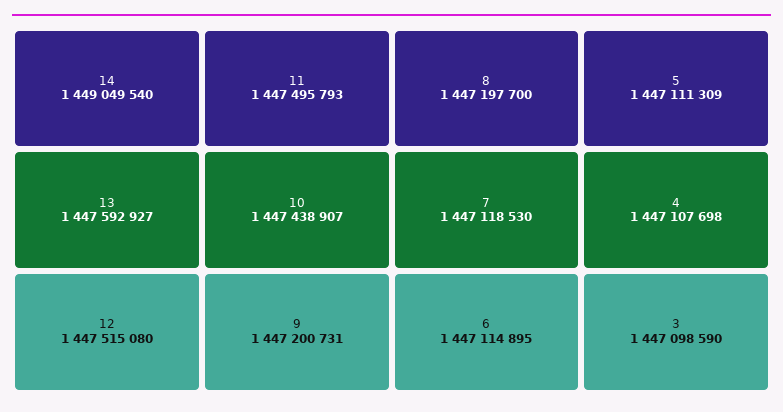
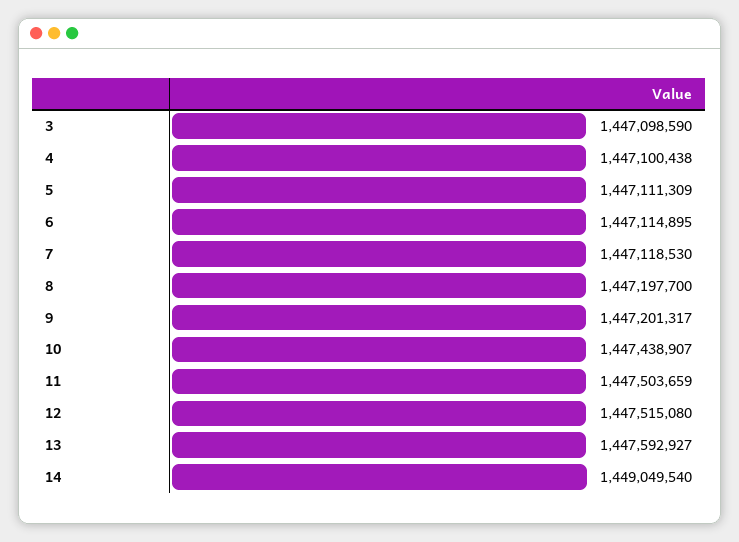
  {
    "14": 1449049540,
    "13": 1447592927,
    "12": 1447515080,
-   "11": 1447495793,
+   "11": 1447503659,
    "10": 1447438907,
-   "9": 1447200731,
+   "9": 1447201317,
    "8": 1447197700,
    "7": 1447118530,
    "6": 1447114895,
    "5": 1447111309,
-   "4": 1447107698,
+   "4": 1447100438,
    "3": 1447098590
  }

